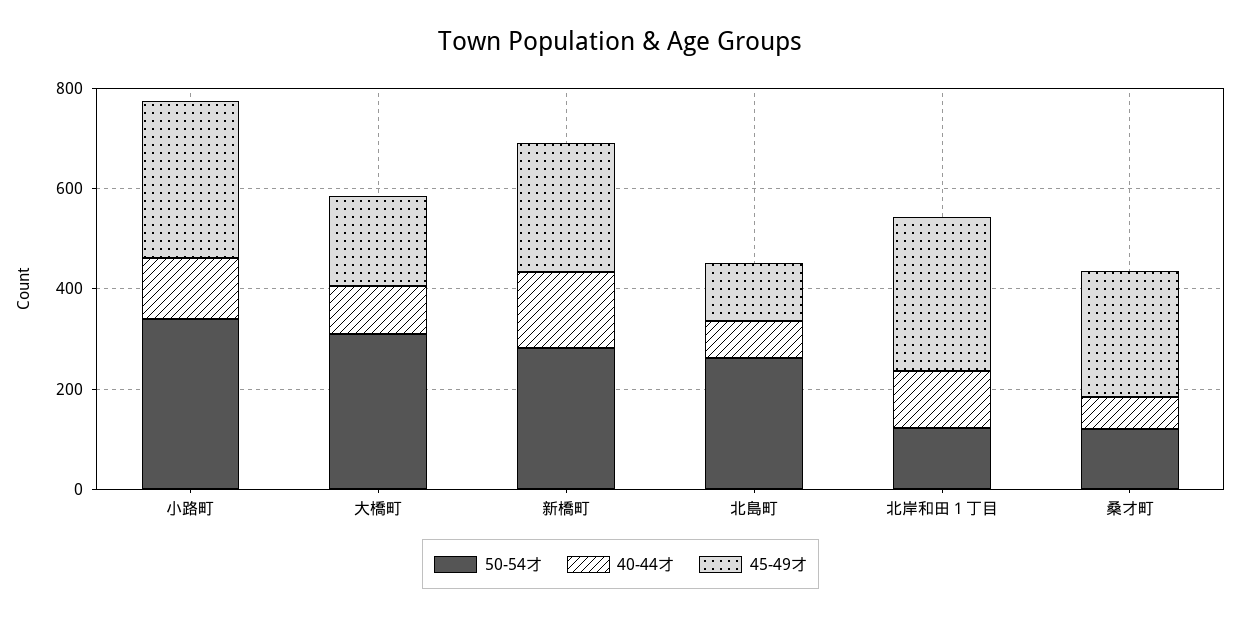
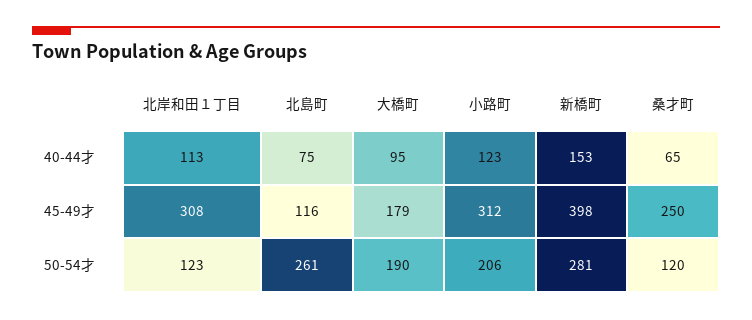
  {
    "50-54才": {
-     "小路町": 350,
+     "小路町": 206,
-     "大橋町": 300,
+     "大橋町": 190,
      "新橋町": 281,
      "北島町": 261,
      "北岸和田１丁目": 123,
      "桑才町": 120
    },
    "40-44才": {
      "小路町": 123,
      "大橋町": 95,
      "新橋町": 153,
      "北島町": 75,
      "北岸和田１丁目": 113,
      "桑才町": 65
    },
    "45-49才": {
      "小路町": 312,
      "大橋町": 179,
-     "新橋町": 250,
+     "新橋町": 398,
      "北島町": 116,
      "北岸和田１丁目": 308,
      "桑才町": 250
    }
  }

